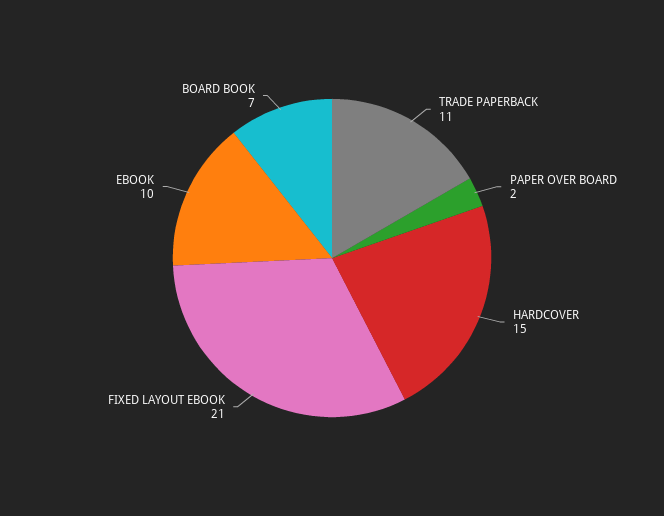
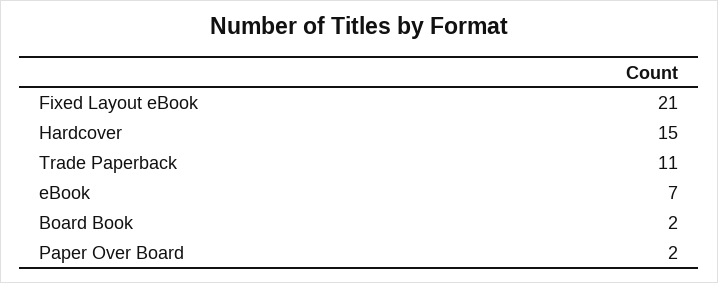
  {
    "TRADE PAPERBACK": 11,
    "PAPER OVER BOARD": 2,
    "HARDCOVER": 15,
    "FIXED LAYOUT EBOOK": 21,
-   "EBOOK": 10,
+   "EBOOK": 7,
-   "BOARD BOOK": 7
+   "BOARD BOOK": 2
  }

